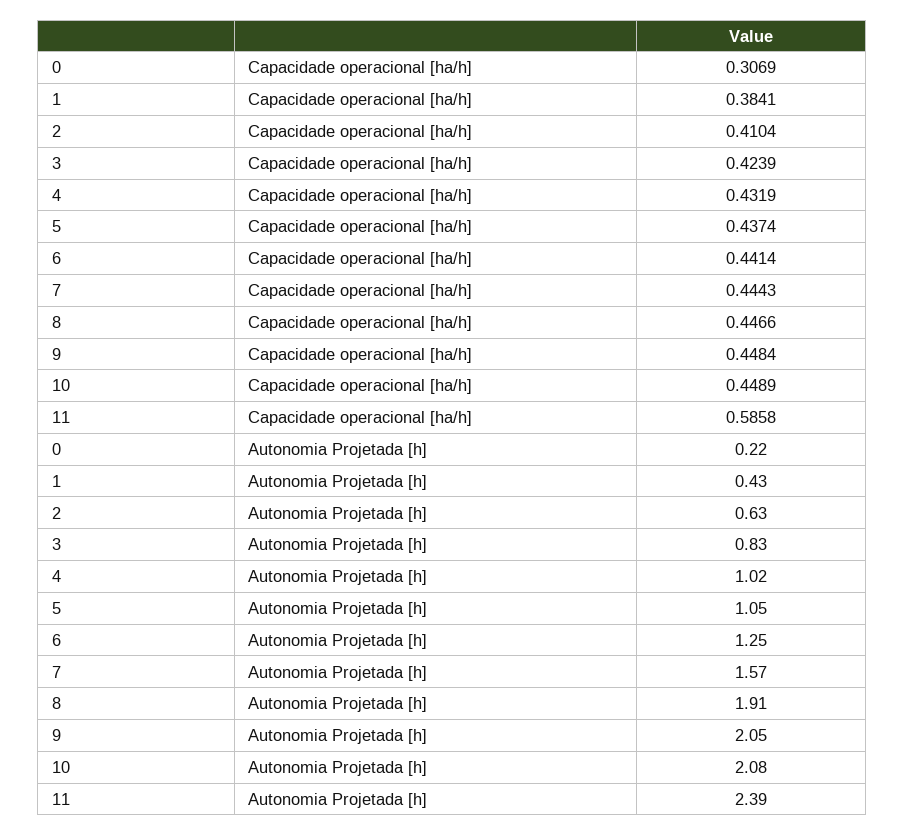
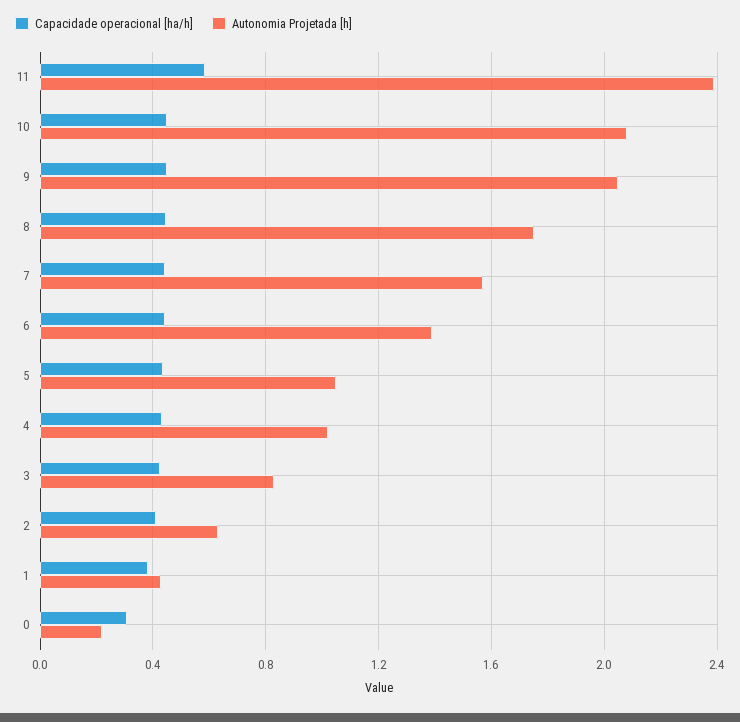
  {
    "Capacidade operacional [ha/h]": {
      "0": 0.3069,
      "1": 0.3841,
      "2": 0.4104,
      "3": 0.4239,
      "4": 0.4319,
      "5": 0.4374,
      "6": 0.4414,
      "7": 0.4443,
      "8": 0.4466,
      "9": 0.4484,
      "10": 0.4489,
      "11": 0.5858
    },
    "Autonomia Projetada [h]": {
      "0": 0.22,
      "1": 0.43,
      "2": 0.63,
      "3": 0.83,
      "4": 1.02,
      "5": 1.05,
-     "6": 1.25,
+     "6": 1.4,
      "7": 1.57,
-     "8": 1.91,
+     "8": 1.75,
      "9": 2.05,
      "10": 2.08,
      "11": 2.39
    }
  }

